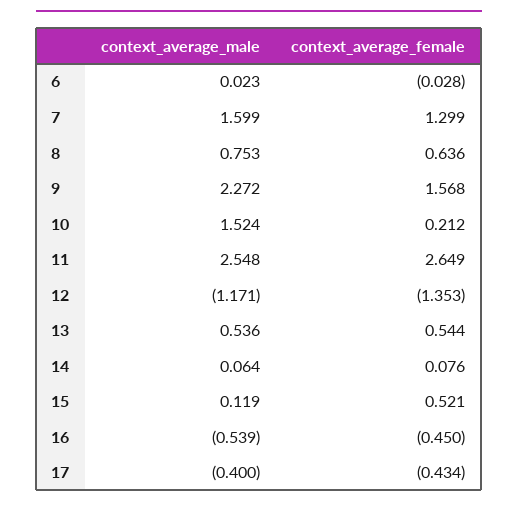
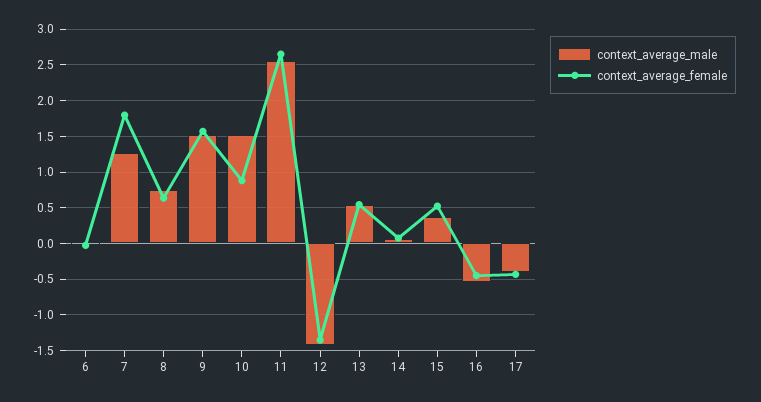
  {
    "context_average_male": {
      "6": 0.023,
-     "7": 1.599,
+     "7": 1.3,
      "8": 0.753,
-     "9": 2.272,
+     "9": 1.5,
      "10": 1.524,
      "11": 2.548,
-     "12": -1.171,
+     "12": -1.4,
      "13": 0.536,
      "14": 0.064,
-     "15": 0.119,
+     "15": 0.4,
      "16": -0.539,
      "17": -0.4
    },
    "context_average_female": {
      "6": -0.028,
-     "7": 1.299,
+     "7": 1.8,
      "8": 0.636,
      "9": 1.568,
-     "10": 0.212,
+     "10": 0.9,
      "11": 2.649,
      "12": -1.353,
      "13": 0.544,
      "14": 0.076,
      "15": 0.521,
      "16": -0.45,
      "17": -0.434
    }
  }

